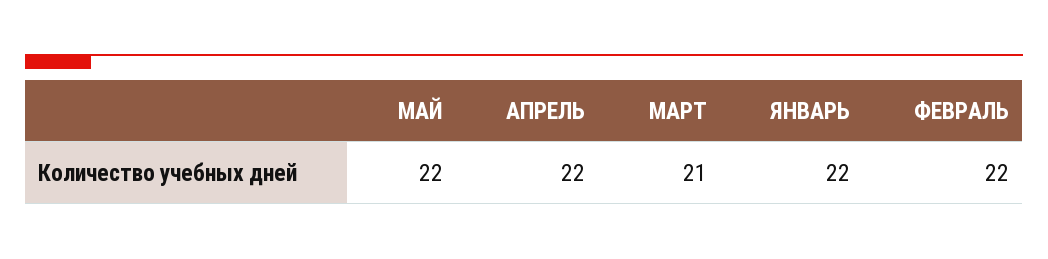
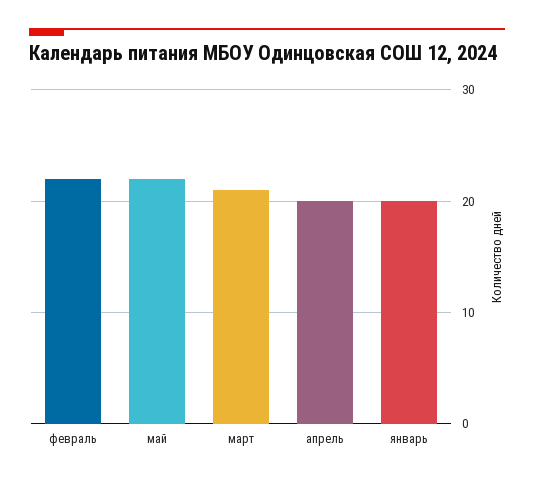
  {
    "МАЙ": 22,
-   "АПРЕЛЬ": 22,
+   "АПРЕЛЬ": 20,
    "МАРТ": 21,
-   "ЯНВАРЬ": 22,
+   "ЯНВАРЬ": 20,
    "ФЕВРАЛЬ": 22
  }

